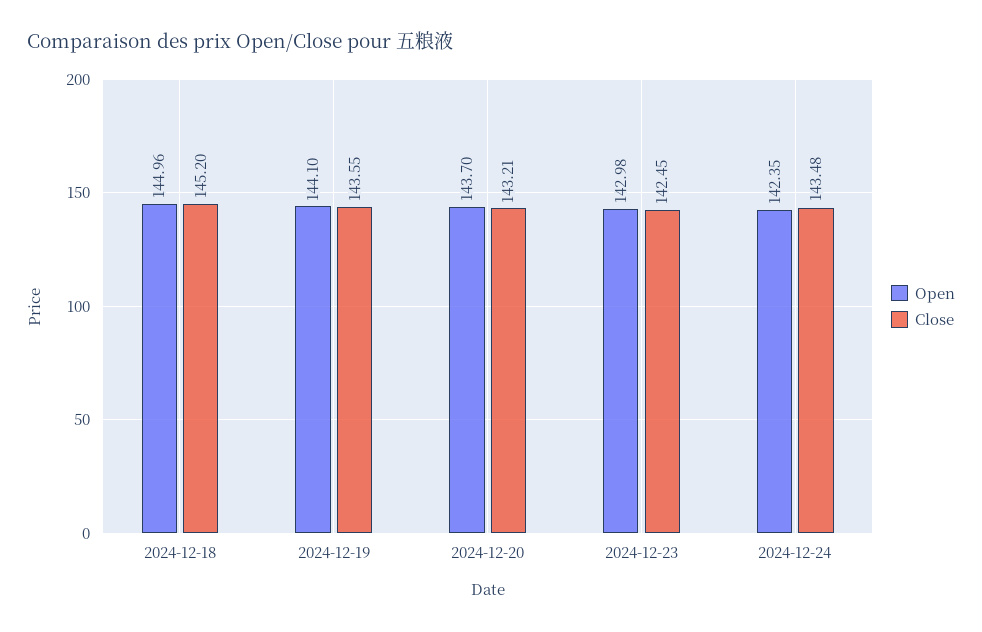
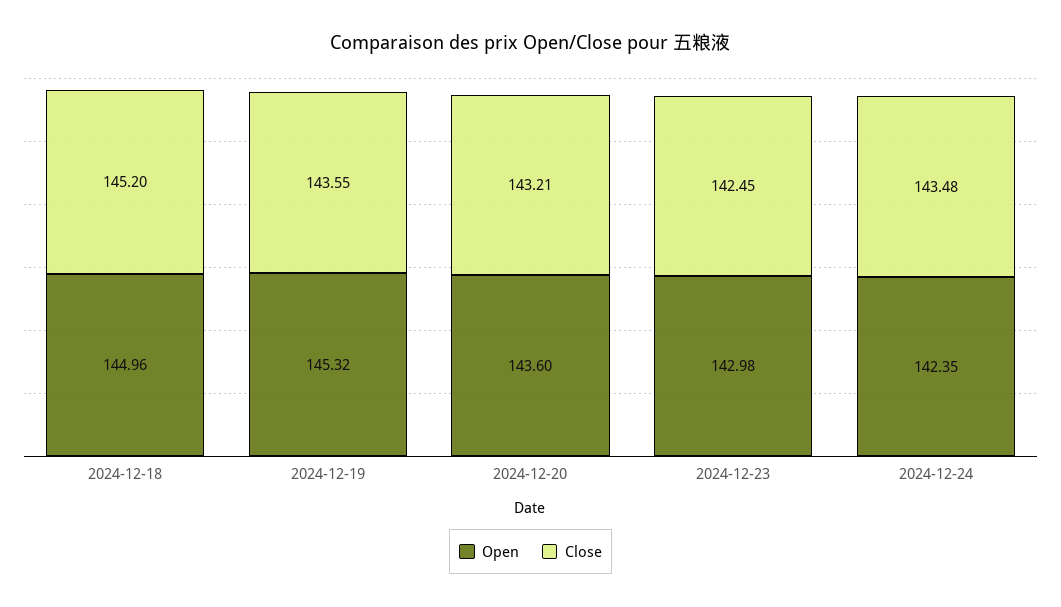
  {
    "Open": {
      "2024-12-18": 144.96,
-     "2024-12-19": 144.1,
+     "2024-12-19": 145.32,
-     "2024-12-20": 143.7,
+     "2024-12-20": 143.6,
      "2024-12-23": 142.98,
      "2024-12-24": 142.35
    },
    "Close": {
      "2024-12-18": 145.2,
      "2024-12-19": 143.55,
      "2024-12-20": 143.21,
      "2024-12-23": 142.45,
      "2024-12-24": 143.48
    }
  }

